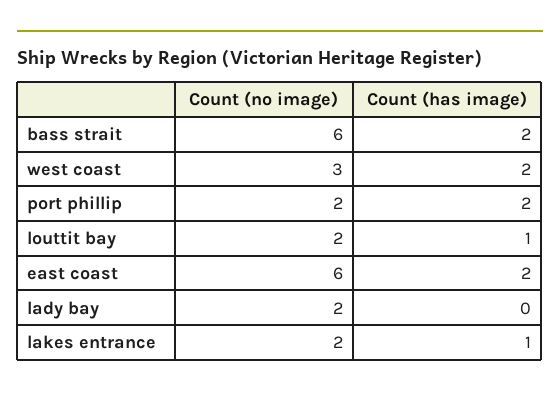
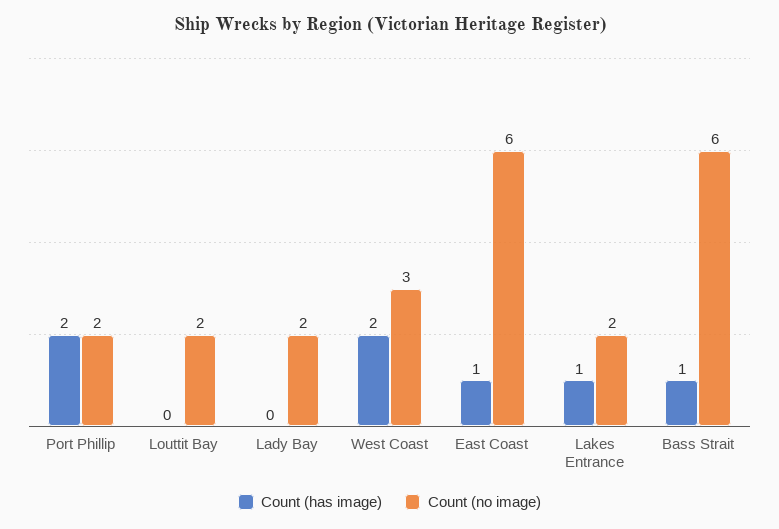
  {
    "Count (no image)": {
      "bass strait": 6,
      "west coast": 3,
      "port phillip": 2,
      "louttit bay": 2,
      "east coast": 6,
      "lady bay": 2,
      "lakes entrance": 2
    },
    "Count (has image)": {
-     "bass strait": 2,
+     "bass strait": 1,
      "west coast": 2,
      "port phillip": 2,
-     "louttit bay": 1,
+     "louttit bay": 0,
-     "east coast": 2,
+     "east coast": 1,
      "lady bay": 0,
      "lakes entrance": 1
    }
  }

